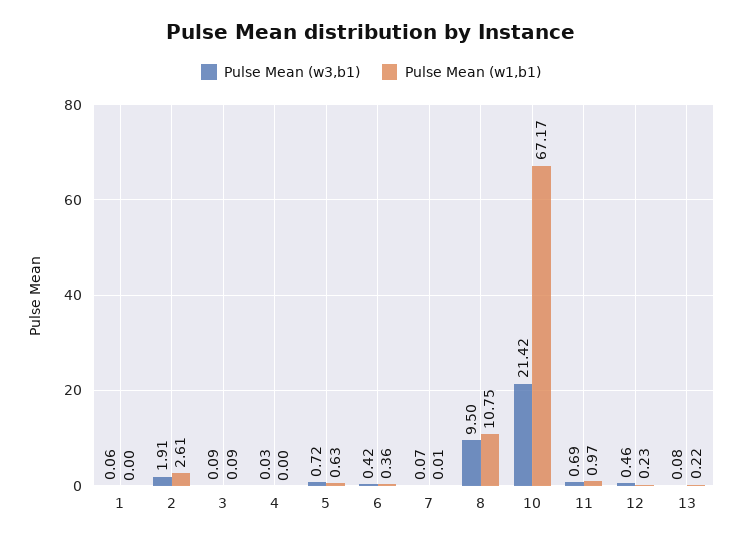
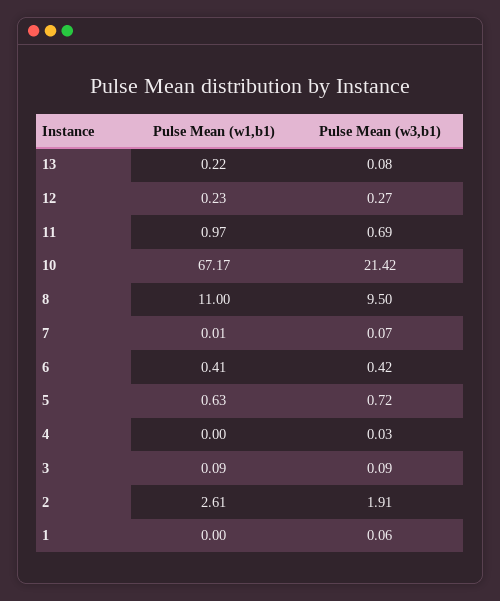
  {
    "Pulse Mean (w3,b1)": {
      "1": 0.06,
      "2": 1.91,
      "3": 0.09,
      "4": 0.03,
      "5": 0.72,
      "6": 0.42,
      "7": 0.07,
      "8": 9.5,
      "10": 21.42,
      "11": 0.69,
-     "12": 0.46,
+     "12": 0.27,
      "13": 0.08
    },
    "Pulse Mean (w1,b1)": {
      "1": 0,
      "2": 2.61,
      "3": 0.09,
      "4": 0,
      "5": 0.63,
-     "6": 0.36,
+     "6": 0.41,
      "7": 0.01,
-     "8": 10.75,
+     "8": 11,
      "10": 67.17,
      "11": 0.97,
      "12": 0.23,
      "13": 0.22
    }
  }

